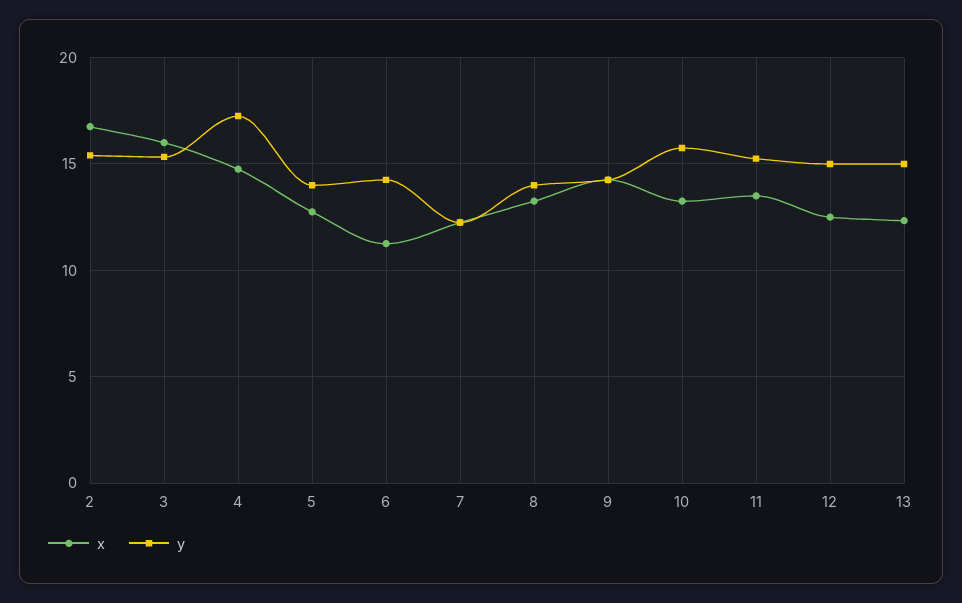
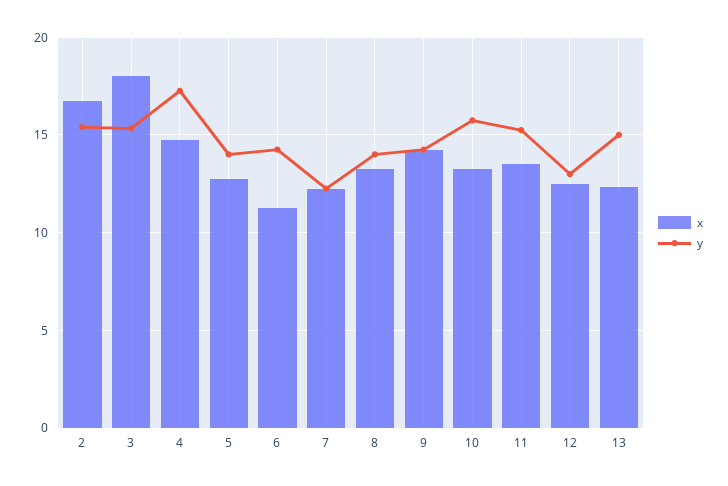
  {
    "x": {
      "2": 17,
-     "3": 16,
+     "3": 18,
      "4": 15,
      "5": 13,
      "6": 11.5,
      "7": 12.5,
      "8": 13.5,
      "9": 14.5,
      "10": 13.5,
      "11": 13.5,
      "12": 12.5,
      "13": 12.5
    },
    "y": {
      "2": 15.5,
      "3": 15.5,
      "4": 17.5,
      "5": 14,
      "6": 14.5,
      "7": 12.5,
      "8": 14,
      "9": 14.5,
      "10": 16,
      "11": 15.5,
-     "12": 15,
+     "12": 13,
      "13": 15
    }
  }

